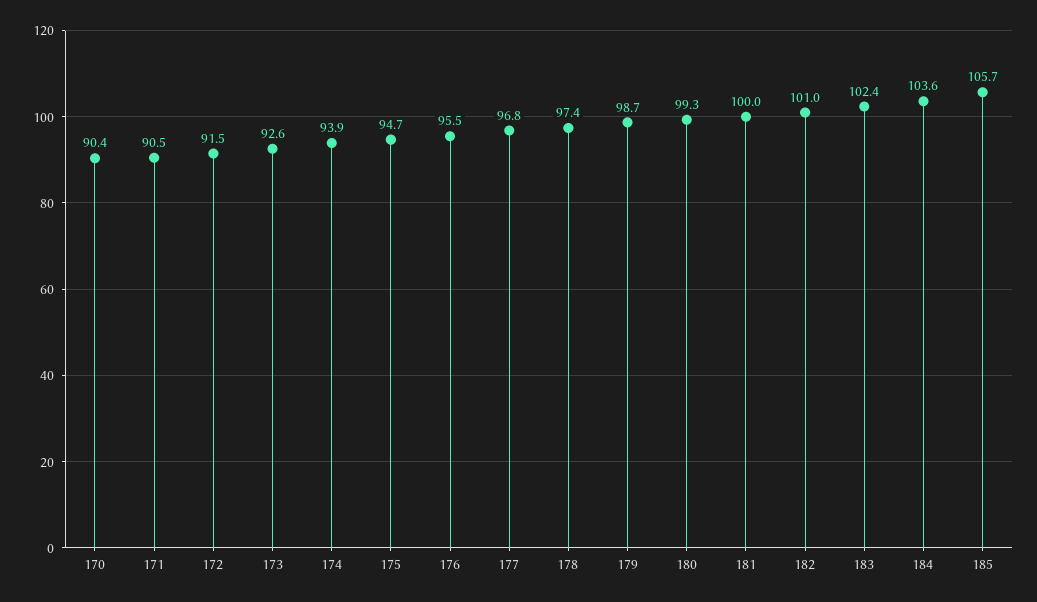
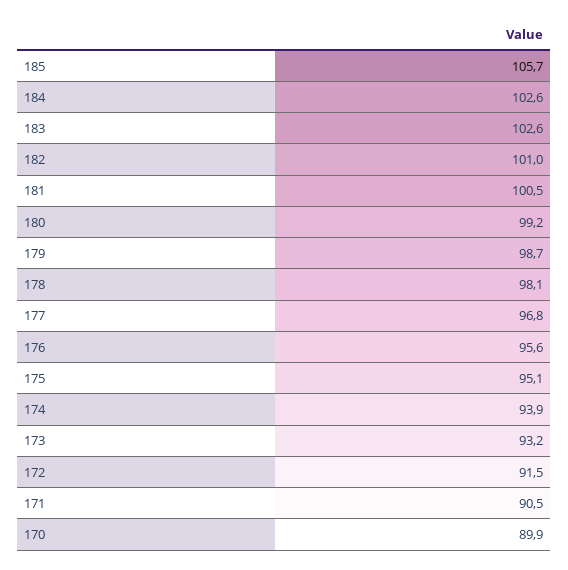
  {
-   "170": 90.4,
+   "170": 89.9,
    "171": 90.5,
    "172": 91.5,
-   "173": 92.6,
+   "173": 93.2,
    "174": 93.9,
-   "175": 94.7,
+   "175": 95.1,
-   "176": 95.5,
+   "176": 95.6,
    "177": 96.8,
-   "178": 97.4,
+   "178": 98.1,
    "179": 98.7,
-   "180": 99.3,
+   "180": 99.2,
-   "181": 100,
+   "181": 100.5,
    "182": 101,
-   "183": 102.4,
+   "183": 102.6,
-   "184": 103.6,
+   "184": 102.6,
    "185": 105.7
  }

